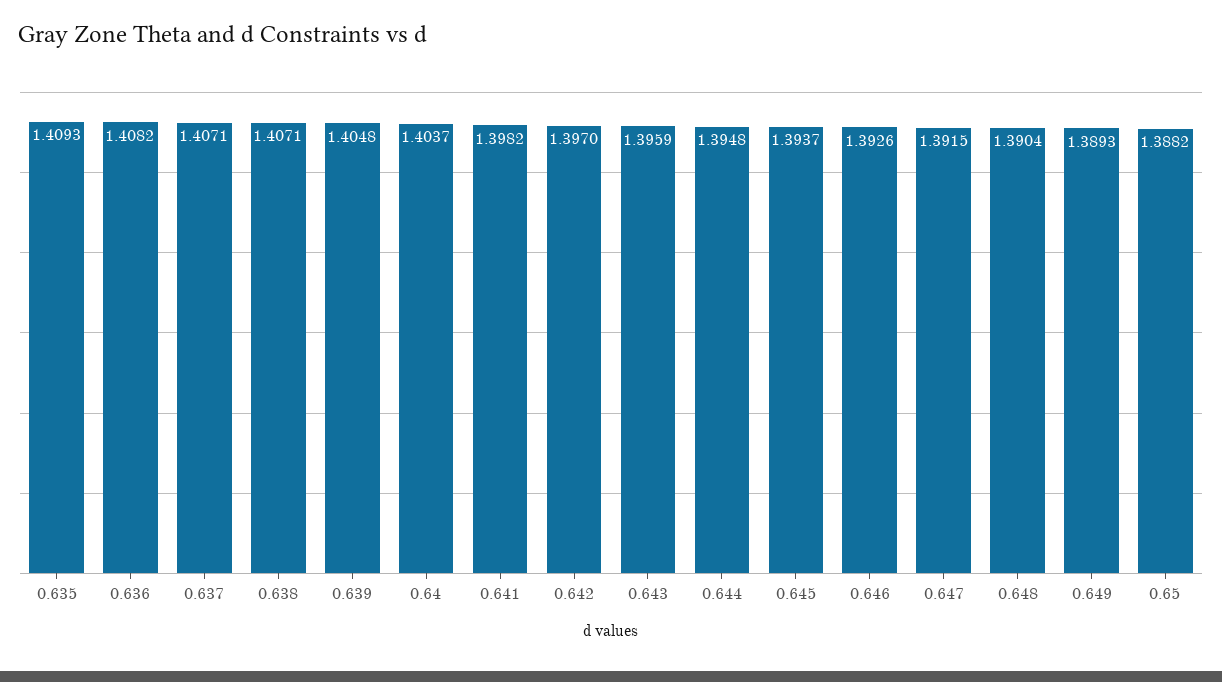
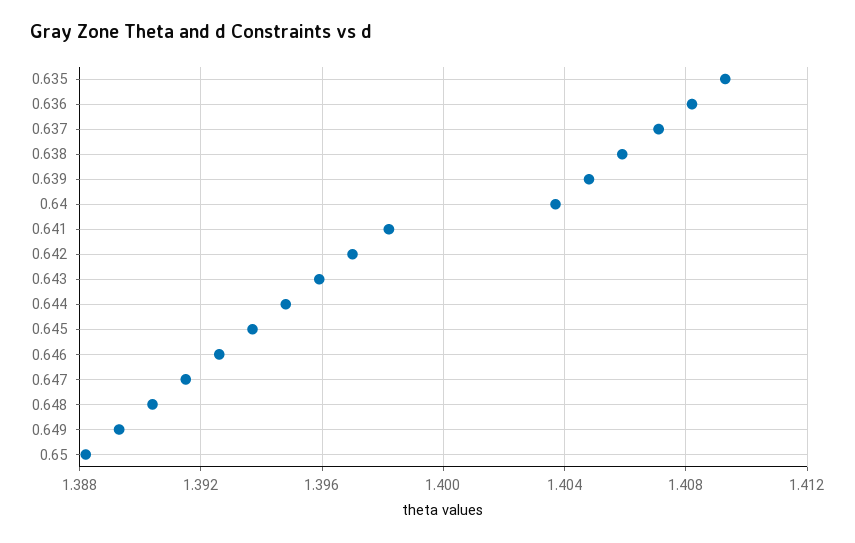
  {
    "0.635": 1.4093,
    "0.636": 1.4082,
    "0.637": 1.4071,
-   "0.638": 1.4071,
+   "0.638": 1.406,
    "0.639": 1.4048,
    "0.64": 1.4037,
    "0.641": 1.3982,
    "0.642": 1.397,
    "0.643": 1.3959,
    "0.644": 1.3948,
    "0.645": 1.3937,
    "0.646": 1.3926,
    "0.647": 1.3915,
    "0.648": 1.3904,
    "0.649": 1.3893,
    "0.65": 1.3882
  }

